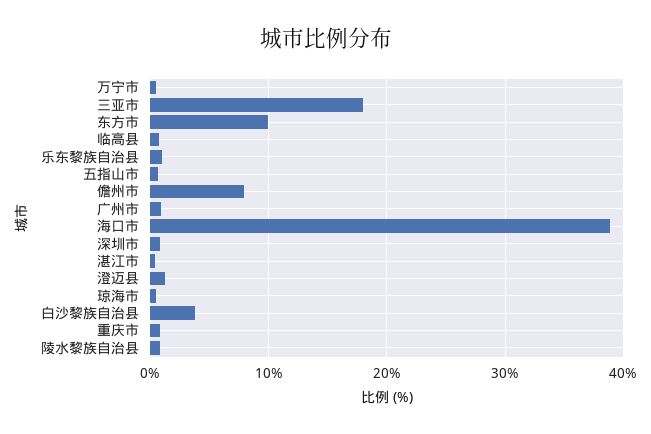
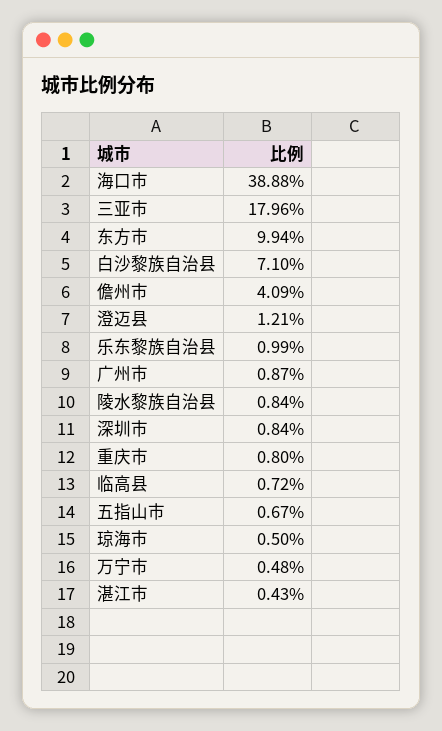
  {
    "万宁市": 0.48,
    "三亚市": 17.96,
    "东方市": 9.94,
    "临高县": 0.72,
    "乐东黎族自治县": 0.99,
    "五指山市": 0.67,
-   "儋州市": 8,
+   "儋州市": 4.09,
    "广州市": 0.87,
    "海口市": 38.88,
    "深圳市": 0.84,
    "湛江市": 0.43,
    "澄迈县": 1.21,
    "琼海市": 0.5,
-   "白沙黎族自治县": 4,
+   "白沙黎族自治县": 7.1,
    "重庆市": 0.8,
    "陵水黎族自治县": 0.84
  }

